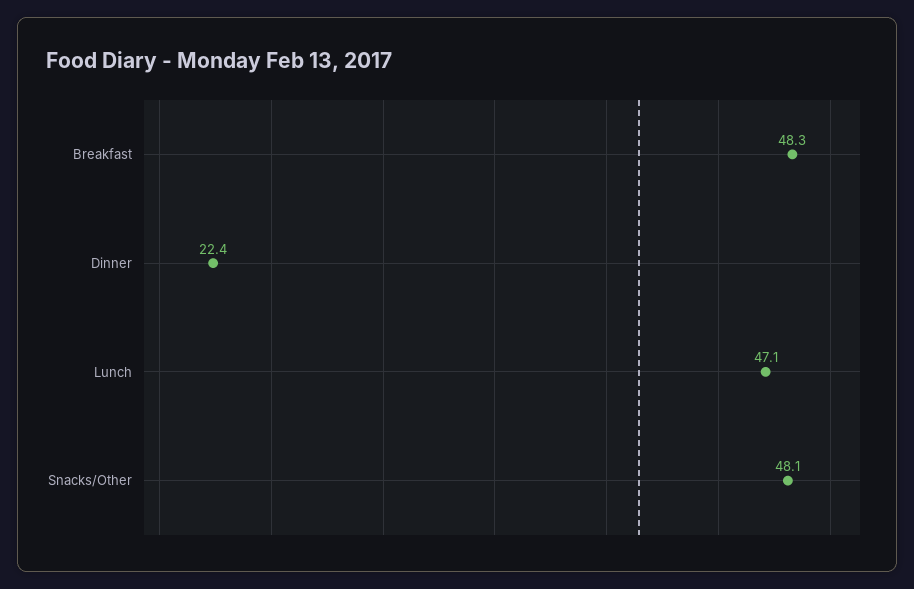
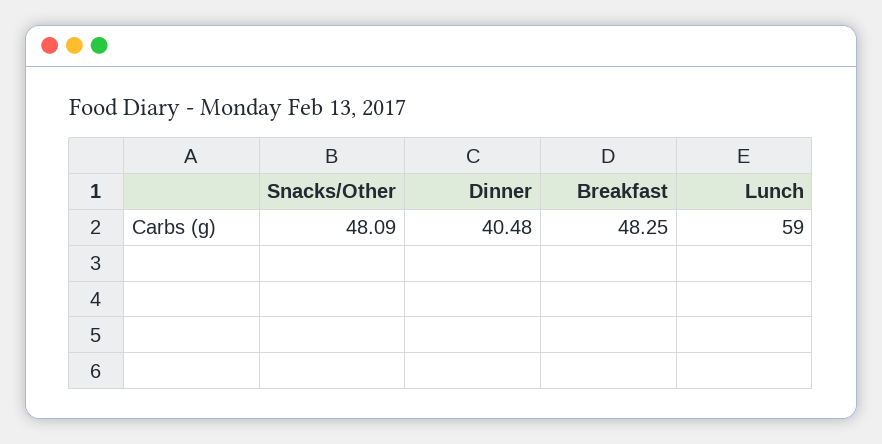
  {
    "Breakfast": 48.25,
-   "Dinner": 22.4,
+   "Dinner": 40.48,
-   "Lunch": 47.1,
+   "Lunch": 59,
    "Snacks/Other": 48.09
  }

